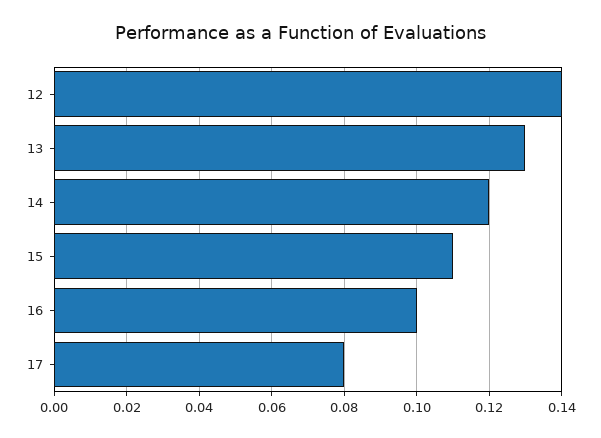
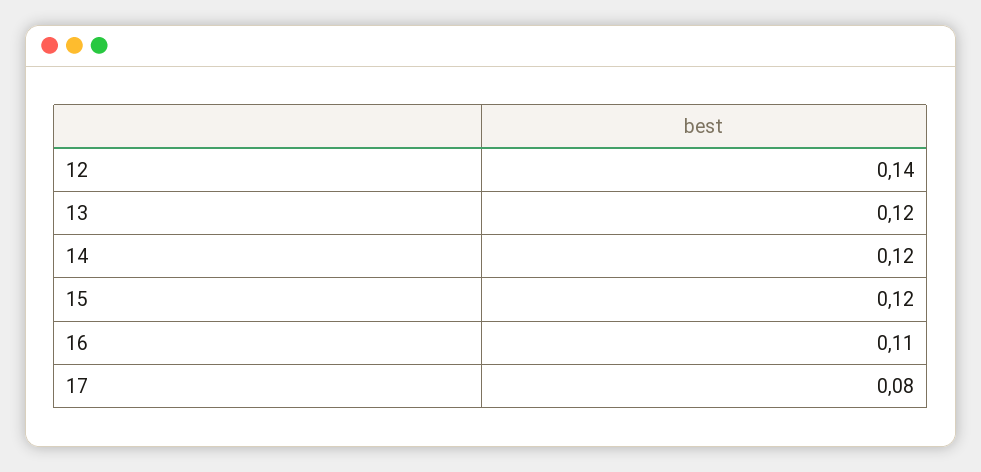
  {
    "12": 0.14,
-   "13": 0.13,
+   "13": 0.12,
    "14": 0.12,
-   "15": 0.11,
+   "15": 0.12,
-   "16": 0.1,
+   "16": 0.11,
    "17": 0.08
  }

